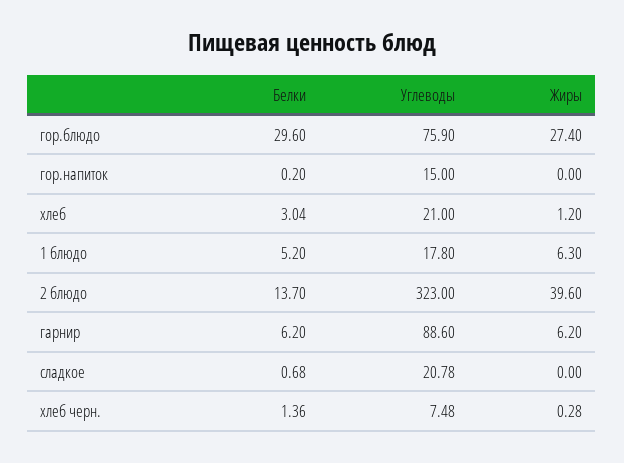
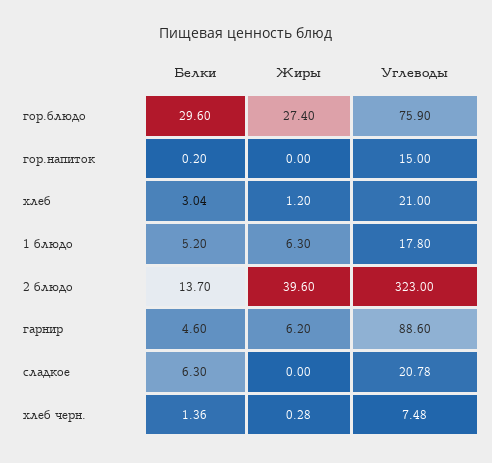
  {
    "Белки": {
      "гор.блюдо": 29.6,
      "гор.напиток": 0.2,
      "хлеб": 3.04,
      "1 блюдо": 5.2,
      "2 блюдо": 13.7,
-     "гарнир": 6.2,
+     "гарнир": 4.6,
-     "сладкое": 0.68,
+     "сладкое": 6.3,
      "хлеб черн.": 1.36
    },
    "Углеводы": {
      "гор.блюдо": 75.9,
      "гор.напиток": 15,
      "хлеб": 21,
      "1 блюдо": 17.8,
      "2 блюдо": 323,
      "гарнир": 88.6,
      "сладкое": 20.78,
      "хлеб черн.": 7.48
    },
    "Жиры": {
      "гор.блюдо": 27.4,
      "гор.напиток": 0,
      "хлеб": 1.2,
      "1 блюдо": 6.3,
      "2 блюдо": 39.6,
      "гарнир": 6.2,
      "сладкое": 0,
      "хлеб черн.": 0.28
    }
  }

